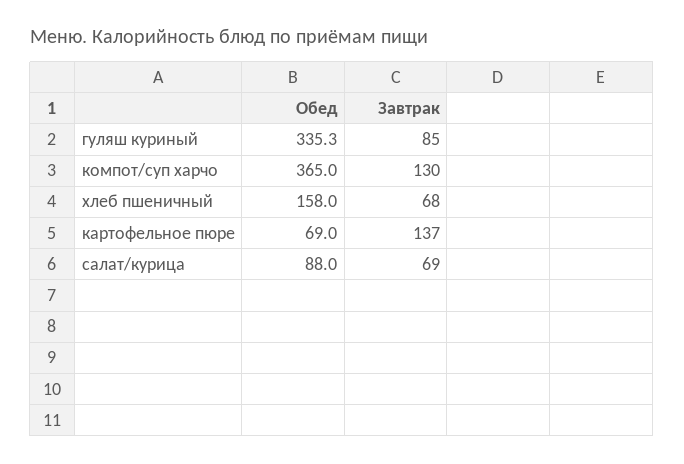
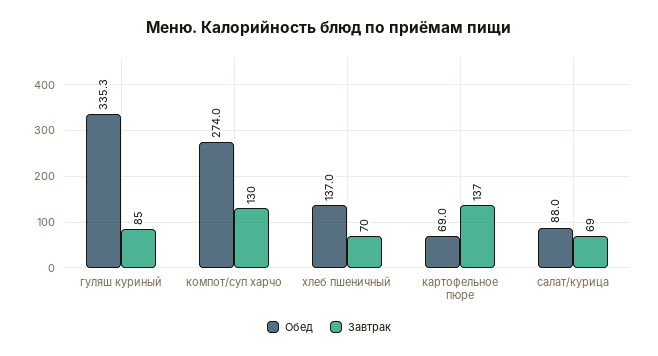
  {
    "Обед": {
      "гуляш куриный": 335.3,
-     "компот/суп харчо": 365,
+     "компот/суп харчо": 274,
-     "хлеб пшеничный": 158,
+     "хлеб пшеничный": 137,
      "картофельное пюре": 69,
      "салат/курица": 88
    },
    "Завтрак": {
      "гуляш куриный": 85,
      "компот/суп харчо": 130,
-     "хлеб пшеничный": 68,
+     "хлеб пшеничный": 70,
      "картофельное пюре": 137,
      "салат/курица": 69
    }
  }

